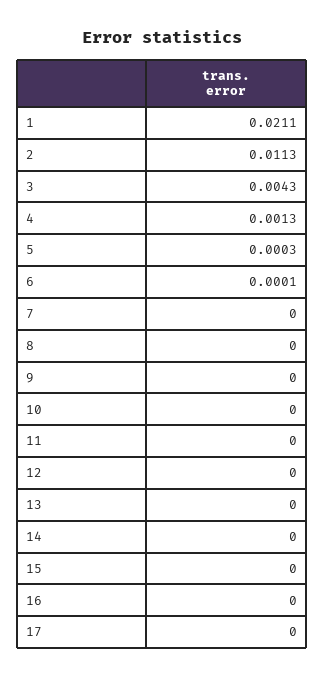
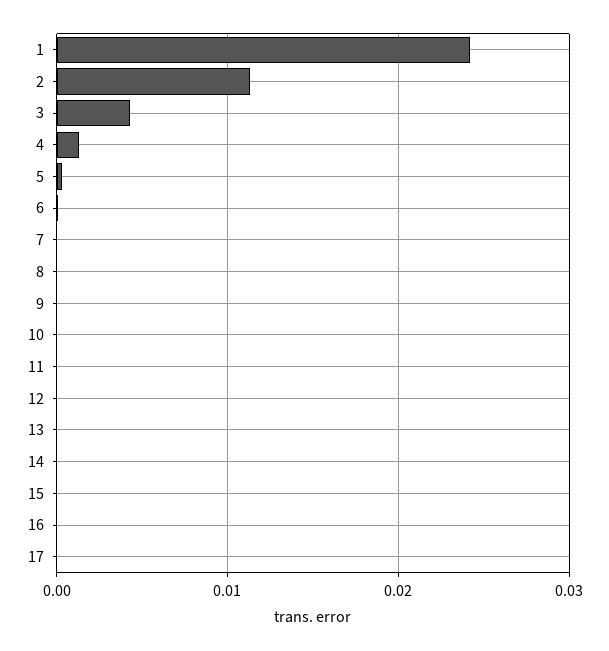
  {
-   "1": 0.0211,
+   "1": 0.024,
    "2": 0.0113,
    "3": 0.0043,
    "4": 0.0013,
    "5": 0.0003,
    "6": 0.0001,
    "7": 0,
    "8": 0,
    "9": 0,
    "10": 0,
    "11": 0,
    "12": 0,
    "13": 0,
    "14": 0,
    "15": 0,
    "16": 0,
    "17": 0
  }

